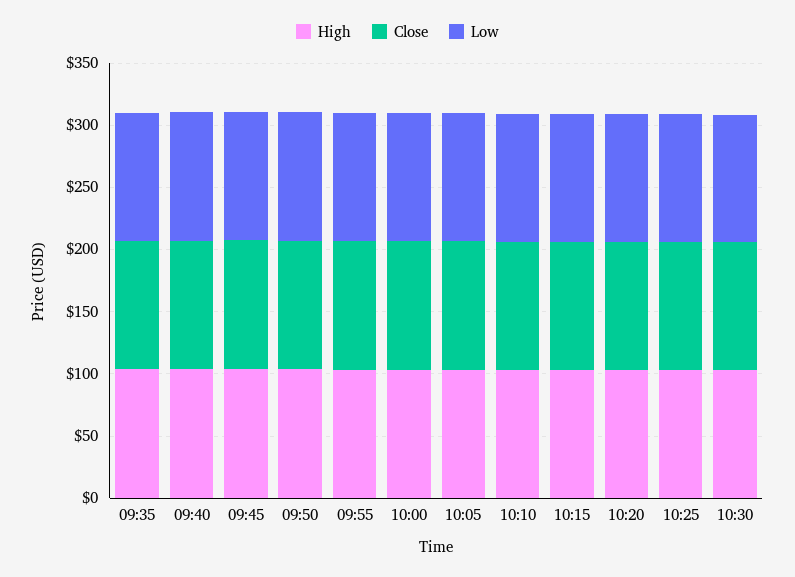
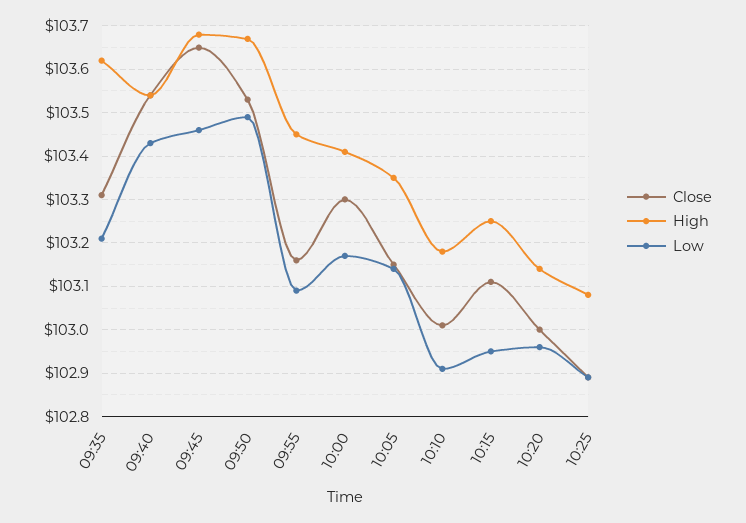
  {
    "High": {
      "09:35": 103.6,
      "09:40": 103.55,
      "09:45": 103.7,
      "09:50": 103.65,
      "09:55": 103.45,
      "10:00": 103.4,
      "10:05": 103.35,
      "10:10": 103.2,
      "10:15": 103.25,
      "10:20": 103.15,
-     "10:25": 103.1,
+     "10:25": 103.1
-     "10:30": 100
    },
    "Close": {
      "09:35": 103.3,
      "09:40": 103.55,
      "09:45": 103.65,
      "09:50": 103.55,
      "09:55": 103.15,
      "10:00": 103.3,
      "10:05": 103.15,
      "10:10": 103,
      "10:15": 103.1,
      "10:20": 103,
-     "10:25": 102.9,
+     "10:25": 102.9
-     "10:30": 100
    },
    "Low": {
      "09:35": 103.2,
      "09:40": 103.45,
      "09:45": 103.45,
      "09:50": 103.5,
      "09:55": 103.1,
      "10:00": 103.15,
      "10:05": 103.15,
      "10:10": 102.9,
      "10:15": 102.95,
      "10:20": 102.95,
-     "10:25": 102.9,
+     "10:25": 102.9
-     "10:30": 100
    }
  }

